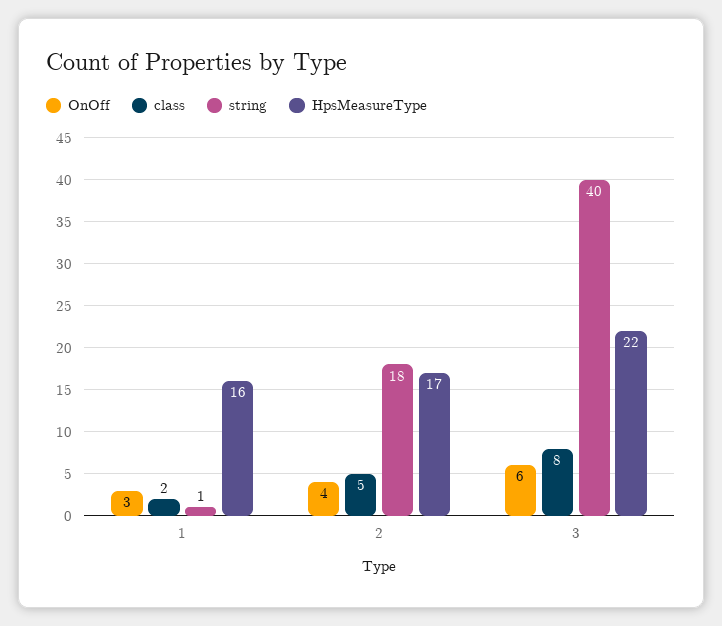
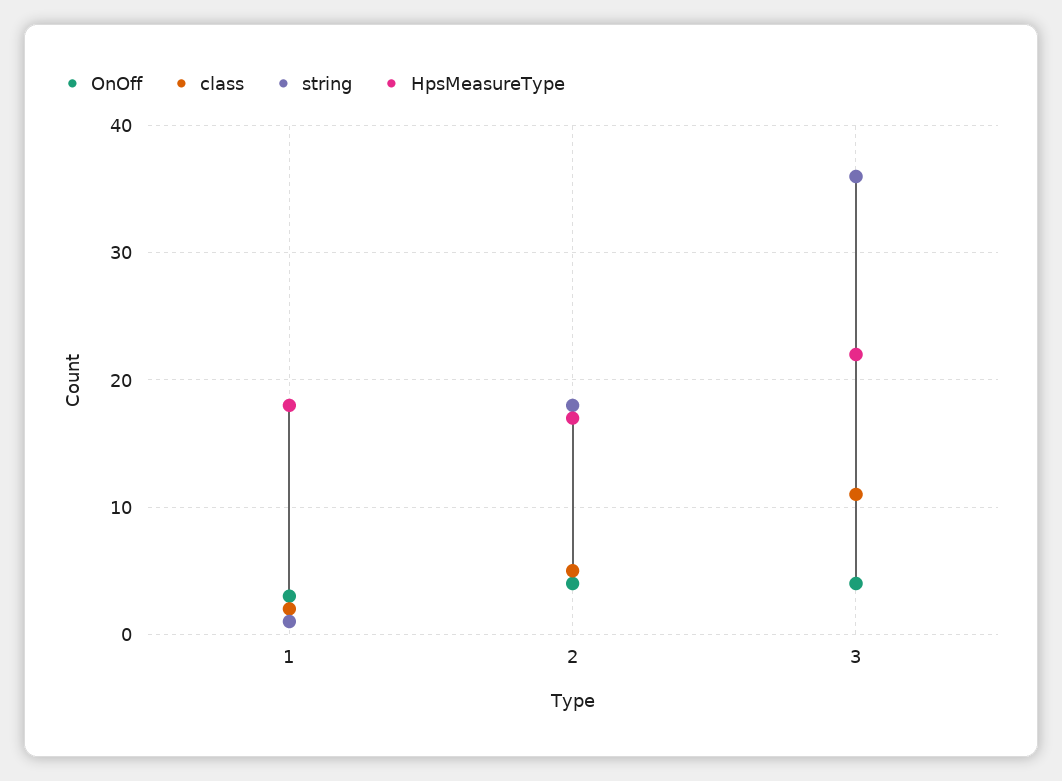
  {
    "OnOff": {
      "1": 3,
      "2": 4,
-     "3": 6
+     "3": 4
    },
    "class": {
      "1": 2,
      "2": 5,
-     "3": 8
+     "3": 11
    },
    "string": {
      "1": 1,
      "2": 18,
-     "3": 40
+     "3": 36
    },
    "HpsMeasureType": {
-     "1": 16,
+     "1": 18,
      "2": 17,
      "3": 22
    }
  }

